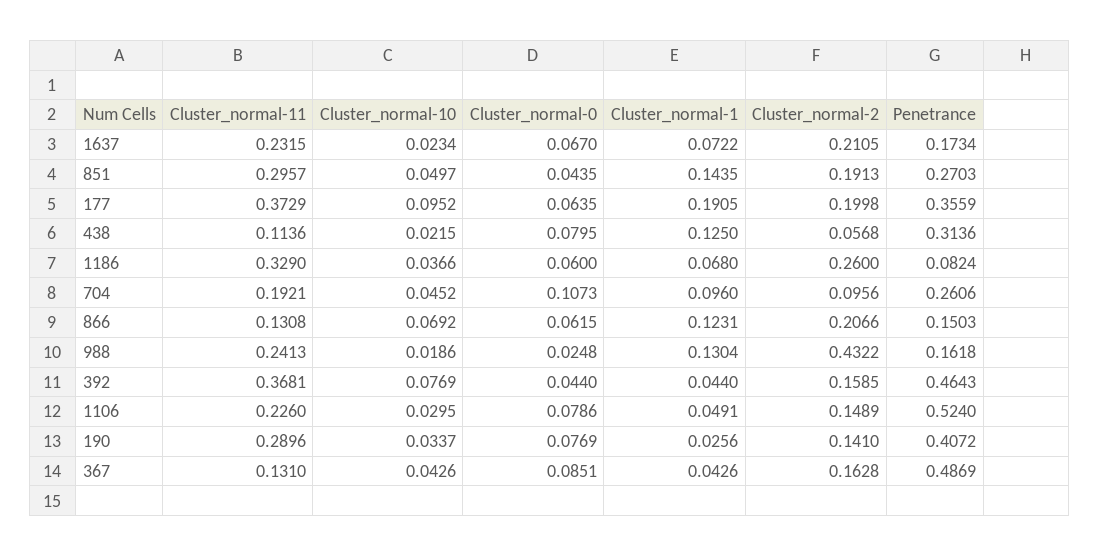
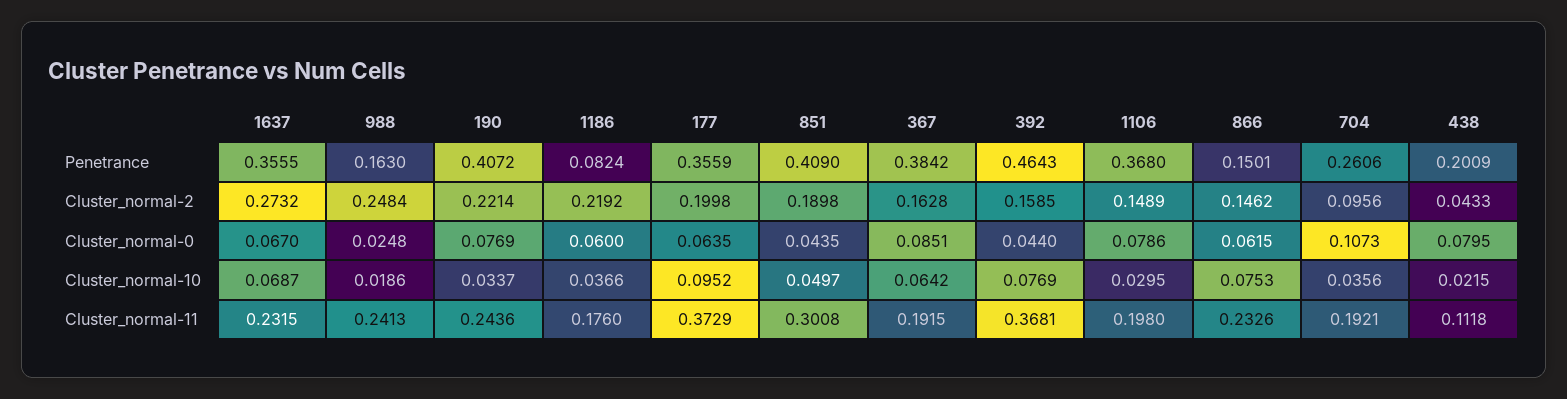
  {
    "Cluster_normal-11": {
      "1637": 0.2315,
-     "851": 0.2957,
+     "851": 0.3008,
      "177": 0.3729,
-     "438": 0.1136,
+     "438": 0.1118,
-     "1186": 0.329,
+     "1186": 0.176,
      "704": 0.1921,
-     "866": 0.1308,
+     "866": 0.2326,
      "988": 0.2413,
      "392": 0.3681,
-     "1106": 0.226,
+     "1106": 0.198,
-     "190": 0.2896,
+     "190": 0.2436,
-     "367": 0.131
+     "367": 0.1915
    },
    "Cluster_normal-10": {
-     "1637": 0.0234,
+     "1637": 0.0687,
      "851": 0.0497,
      "177": 0.0952,
      "438": 0.0215,
      "1186": 0.0366,
-     "704": 0.0452,
+     "704": 0.0356,
-     "866": 0.0692,
+     "866": 0.0753,
      "988": 0.0186,
      "392": 0.0769,
      "1106": 0.0295,
      "190": 0.0337,
-     "367": 0.0426
+     "367": 0.0642
    },
    "Cluster_normal-0": {
      "1637": 0.067,
      "851": 0.0435,
      "177": 0.0635,
      "438": 0.0795,
      "1186": 0.06,
      "704": 0.1073,
      "866": 0.0615,
      "988": 0.0248,
      "392": 0.044,
      "1106": 0.0786,
      "190": 0.0769,
      "367": 0.0851
    },
-   "Cluster_normal-1": {
-     "1637": 0.0722,
-     "851": 0.1435,
-     "177": 0.1905,
-     "438": 0.125,
-     "1186": 0.068,
-     "704": 0.096,
-     "866": 0.1231,
-     "988": 0.1304,
-     "392": 0.044,
-     "1106": 0.0491,
-     "190": 0.0256,
-     "367": 0.0426
-   },
    "Cluster_normal-2": {
-     "1637": 0.2105,
+     "1637": 0.2732,
-     "851": 0.1913,
+     "851": 0.1898,
      "177": 0.1998,
-     "438": 0.0568,
+     "438": 0.0433,
-     "1186": 0.26,
+     "1186": 0.2192,
      "704": 0.0956,
-     "866": 0.2066,
+     "866": 0.1462,
-     "988": 0.4322,
+     "988": 0.2484,
      "392": 0.1585,
      "1106": 0.1489,
-     "190": 0.141,
+     "190": 0.2214,
      "367": 0.1628
    },
    "Penetrance": {
-     "1637": 0.1734,
+     "1637": 0.3555,
-     "851": 0.2703,
+     "851": 0.409,
      "177": 0.3559,
-     "438": 0.3136,
+     "438": 0.2009,
      "1186": 0.0824,
      "704": 0.2606,
-     "866": 0.1503,
+     "866": 0.1501,
-     "988": 0.1618,
+     "988": 0.163,
      "392": 0.4643,
-     "1106": 0.524,
+     "1106": 0.368,
      "190": 0.4072,
-     "367": 0.4869
+     "367": 0.3842
    }
  }

